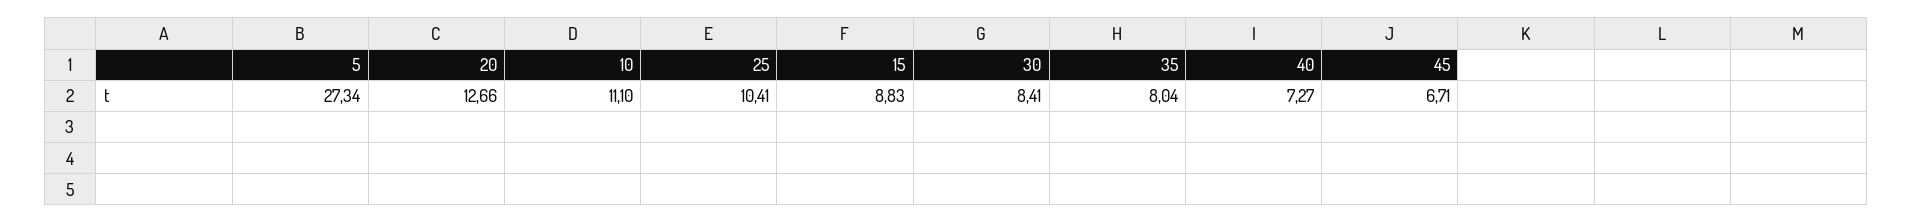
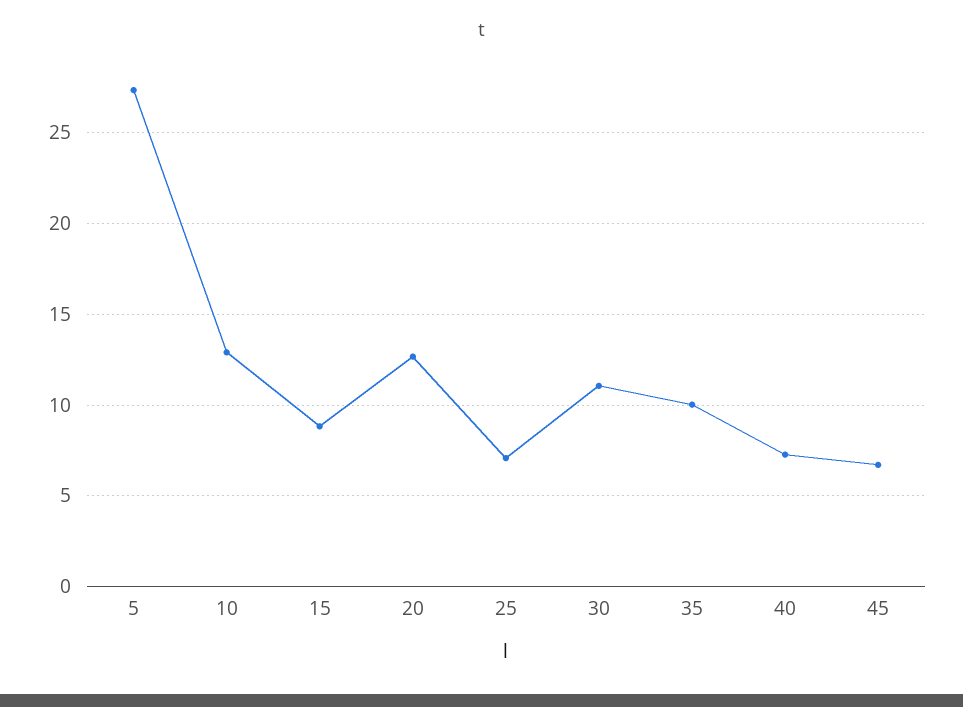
  {
    "5": 27.34,
    "20": 12.66,
-   "10": 11.1,
+   "10": 13,
-   "25": 10.41,
+   "25": 7,
    "15": 8.83,
-   "30": 8.41,
+   "30": 11,
-   "35": 8.04,
+   "35": 10,
    "40": 7.27,
    "45": 6.71
  }

